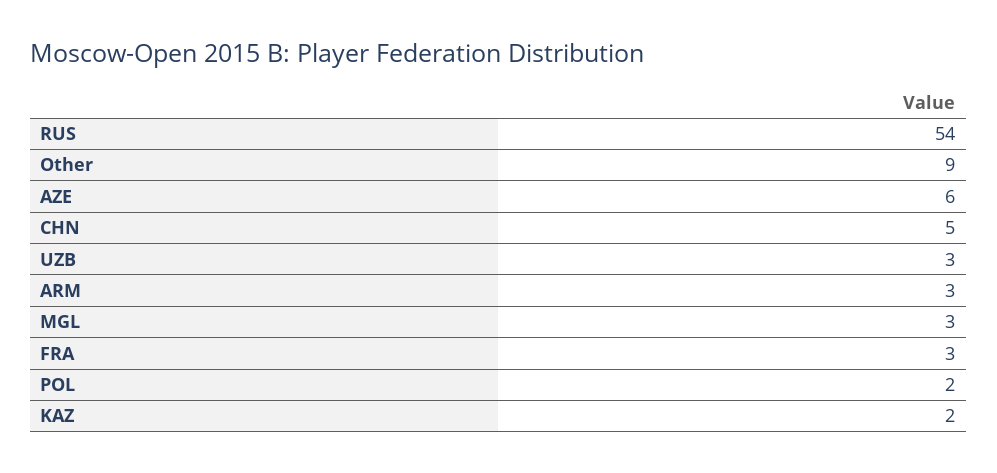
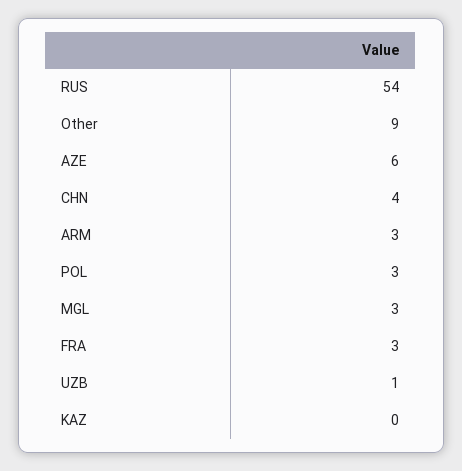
  {
    "RUS": 54,
    "Other": 9,
    "AZE": 6,
-   "CHN": 5,
+   "CHN": 4,
-   "UZB": 3,
+   "UZB": 1,
    "ARM": 3,
    "MGL": 3,
    "FRA": 3,
-   "POL": 2,
+   "POL": 3,
-   "KAZ": 2
+   "KAZ": 0
  }

